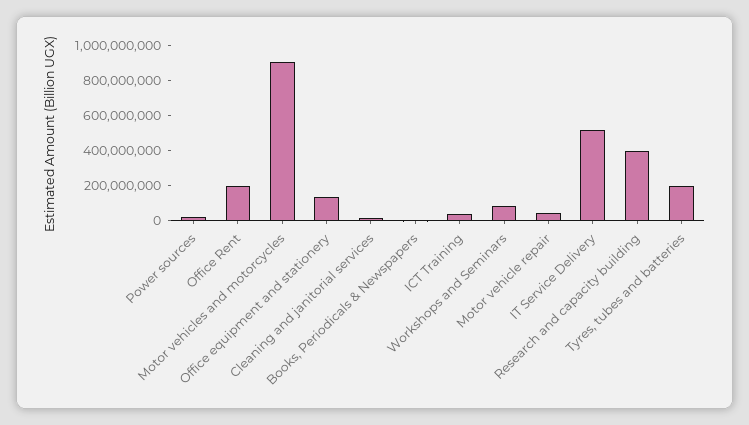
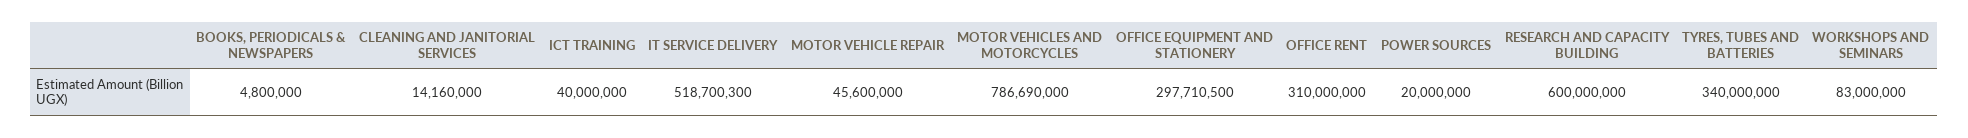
  {
    "Power sources": 20000000,
-   "Office Rent": 200000000,
+   "Office Rent": 310000000,
-   "Motor vehicles and motorcycles": 900000000,
+   "Motor vehicles and motorcycles": 786690000,
-   "Office equipment and stationery": 150000000,
+   "Office equipment and stationery": 297710500,
    "Cleaning and janitorial services": 14160000,
    "Books, Periodicals & Newspapers": 4800000,
    "ICT Training": 40000000,
    "Workshops and Seminars": 83000000,
    "Motor vehicle repair": 45600000,
    "IT Service Delivery": 518700300,
-   "Research and capacity building": 400000000,
+   "Research and capacity building": 600000000,
-   "Tyres, tubes and batteries": 200000000
+   "Tyres, tubes and batteries": 340000000
  }

